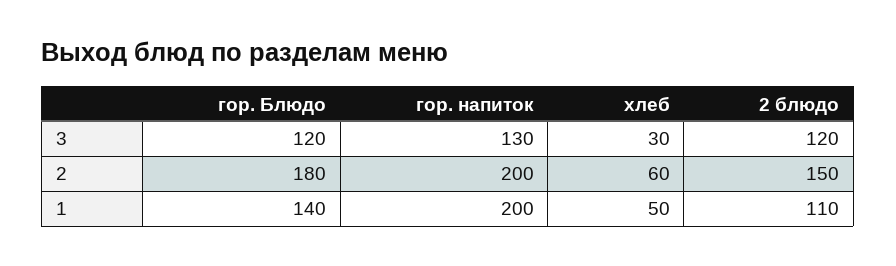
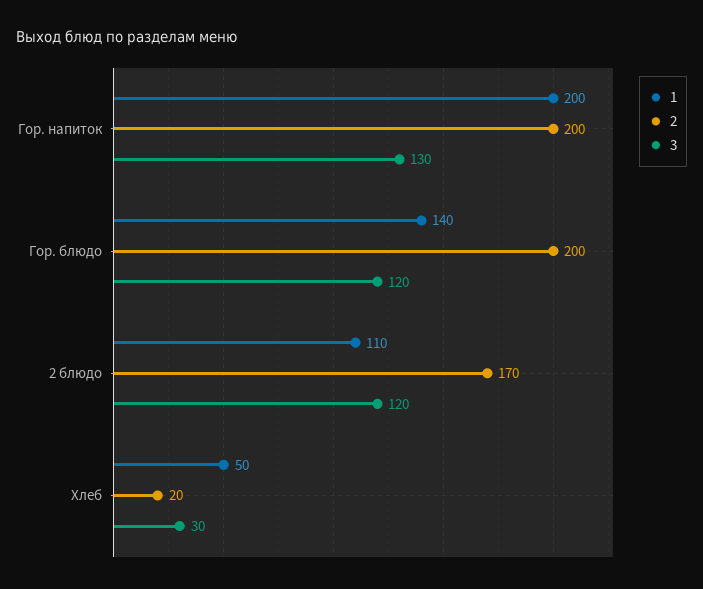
  {
    "3": {
      "гор. Блюдо": 120,
      "гор. напиток": 130,
      "хлеб": 30,
      "2 блюдо": 120
    },
    "2": {
-     "гор. Блюдо": 180,
+     "гор. Блюдо": 200,
      "гор. напиток": 200,
-     "хлеб": 60,
+     "хлеб": 20,
-     "2 блюдо": 150
+     "2 блюдо": 170
    },
    "1": {
      "гор. Блюдо": 140,
      "гор. напиток": 200,
      "хлеб": 50,
      "2 блюдо": 110
    }
  }

